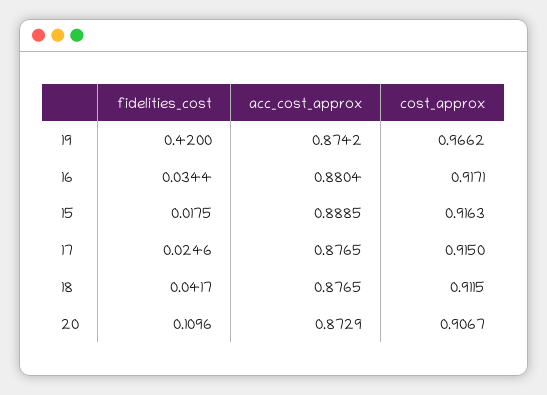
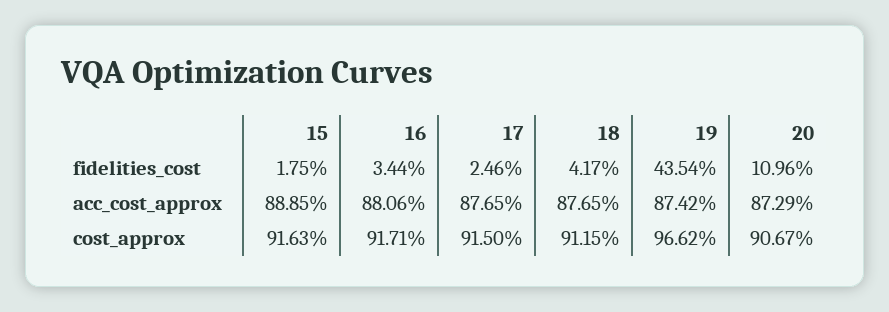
  {
    "fidelities_cost": {
-     "19": 0.42,
+     "19": 0.4354,
      "16": 0.0344,
      "15": 0.0175,
      "17": 0.0246,
      "18": 0.0417,
      "20": 0.1096
    },
    "acc_cost_approx": {
      "19": 0.8742,
-     "16": 0.8804,
+     "16": 0.8806,
      "15": 0.8885,
      "17": 0.8765,
      "18": 0.8765,
      "20": 0.8729
    },
    "cost_approx": {
      "19": 0.9662,
      "16": 0.9171,
      "15": 0.9163,
      "17": 0.915,
      "18": 0.9115,
      "20": 0.9067
    }
  }

